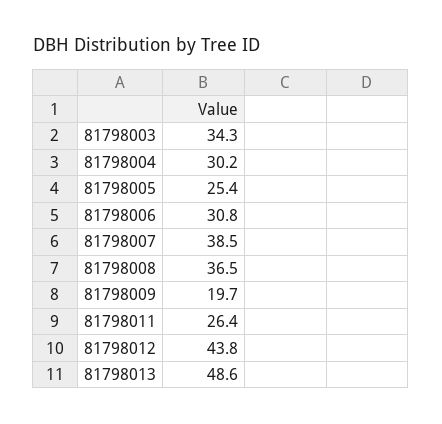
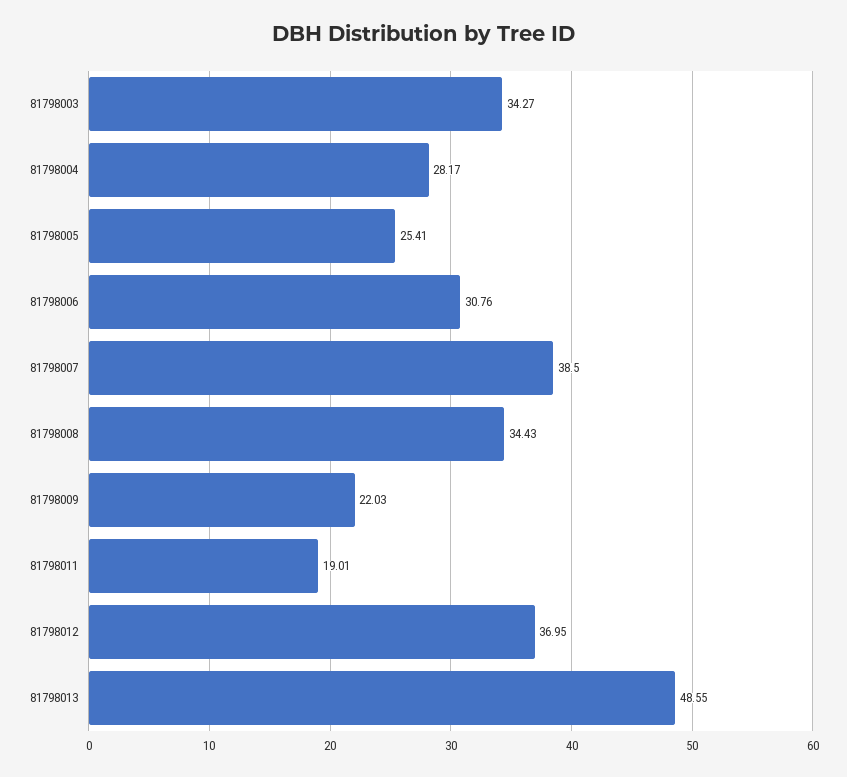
  {
    "81798003": 34.27,
-   "81798004": 30.2,
+   "81798004": 28.17,
    "81798005": 25.41,
    "81798006": 30.76,
    "81798007": 38.5,
-   "81798008": 36.5,
+   "81798008": 34.43,
-   "81798009": 19.7,
+   "81798009": 22.03,
-   "81798011": 26.4,
+   "81798011": 19.01,
-   "81798012": 43.8,
+   "81798012": 36.95,
    "81798013": 48.55
  }

